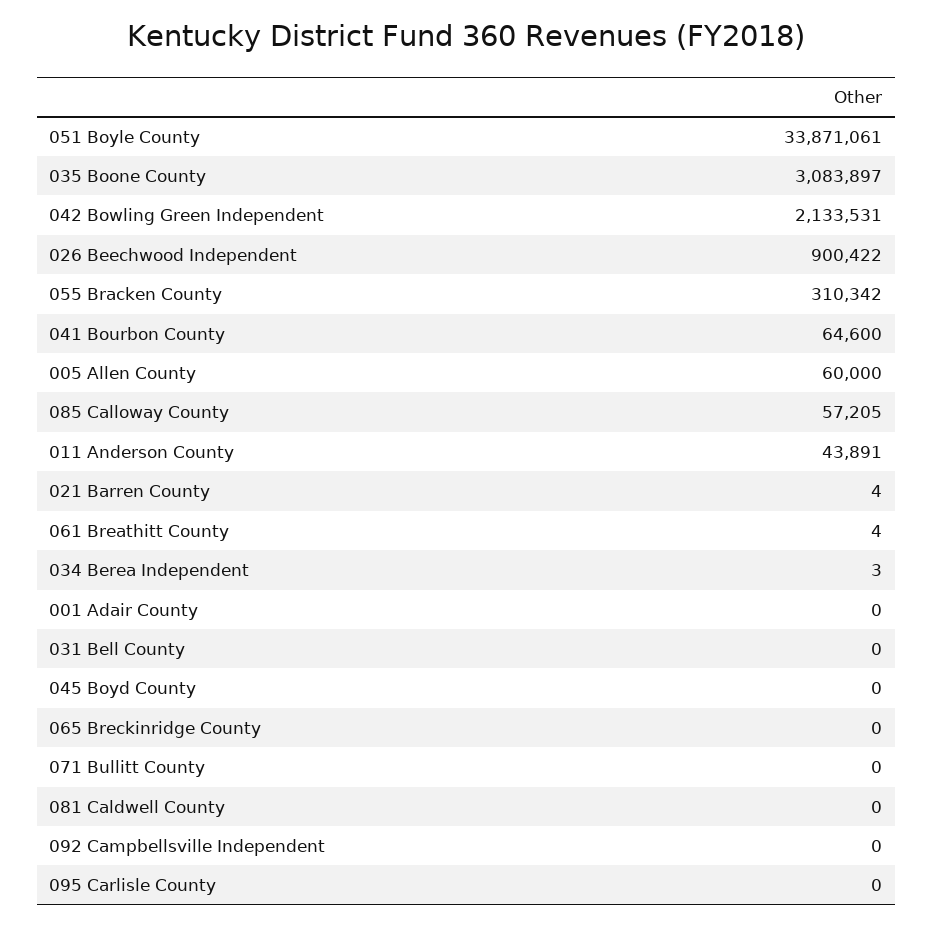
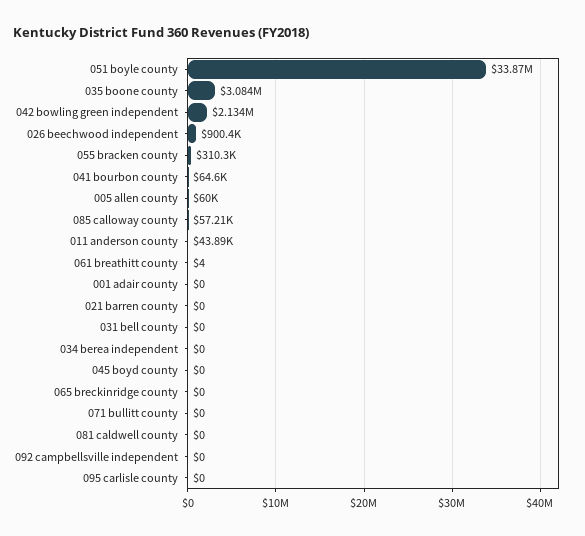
  {
    "051 Boyle County": 33871061,
    "035 Boone County": 3083897,
    "042 Bowling Green Independent": 2133531,
    "026 Beechwood Independent": 900422,
    "055 Bracken County": 310342,
    "041 Bourbon County": 64600,
    "005 Allen County": 60000,
    "085 Calloway County": 57205,
    "011 Anderson County": 43891,
-   "021 Barren County": 4,
+   "021 Barren County": 0,
    "061 Breathitt County": 4,
-   "034 Berea Independent": 3,
+   "034 Berea Independent": 0,
    "001 Adair County": 0,
    "031 Bell County": 0,
    "045 Boyd County": 0,
    "065 Breckinridge County": 0,
    "071 Bullitt County": 0,
    "081 Caldwell County": 0,
    "092 Campbellsville Independent": 0,
    "095 Carlisle County": 0
  }

